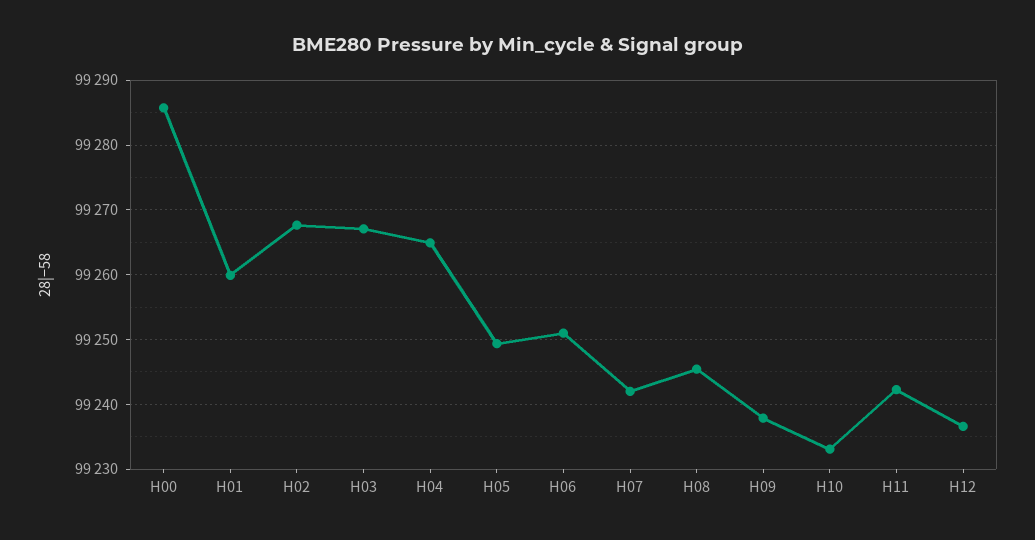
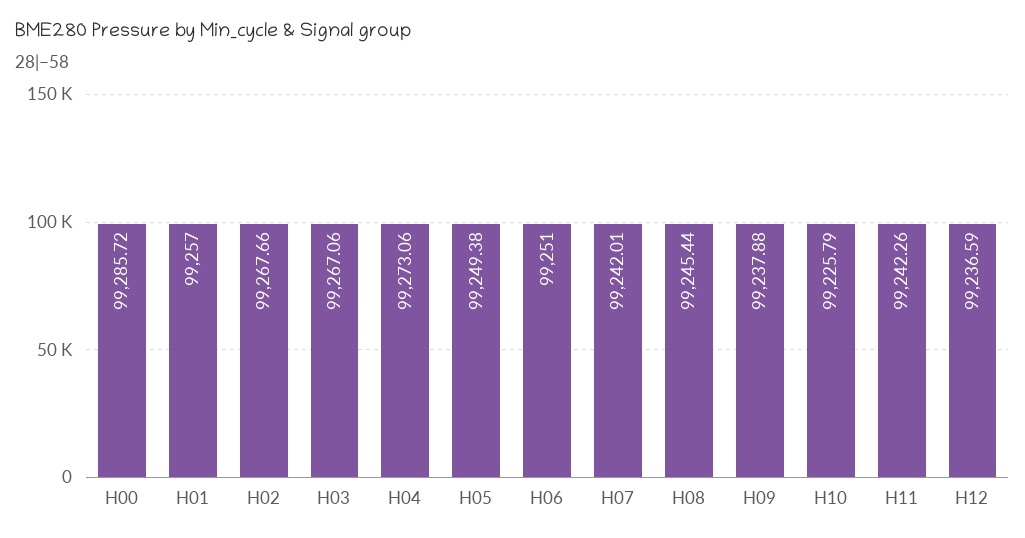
  {
    "H00": 99285.72,
-   "H01": 99260,
+   "H01": 99257,
    "H02": 99267.66,
    "H03": 99267.06,
-   "H04": 99265,
+   "H04": 99273.06,
    "H05": 99249.38,
    "H06": 99251,
    "H07": 99242.01,
    "H08": 99245.44,
    "H09": 99237.88,
-   "H10": 99233,
+   "H10": 99225.79,
    "H11": 99242.26,
    "H12": 99236.59
  }

